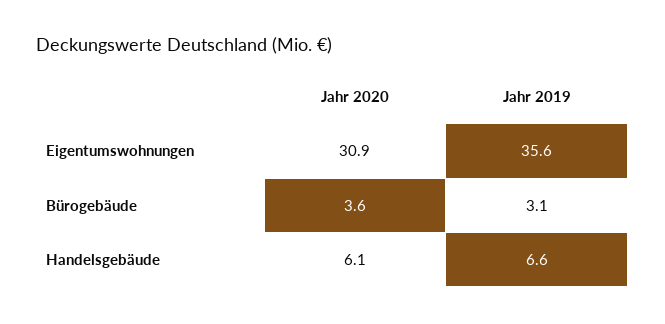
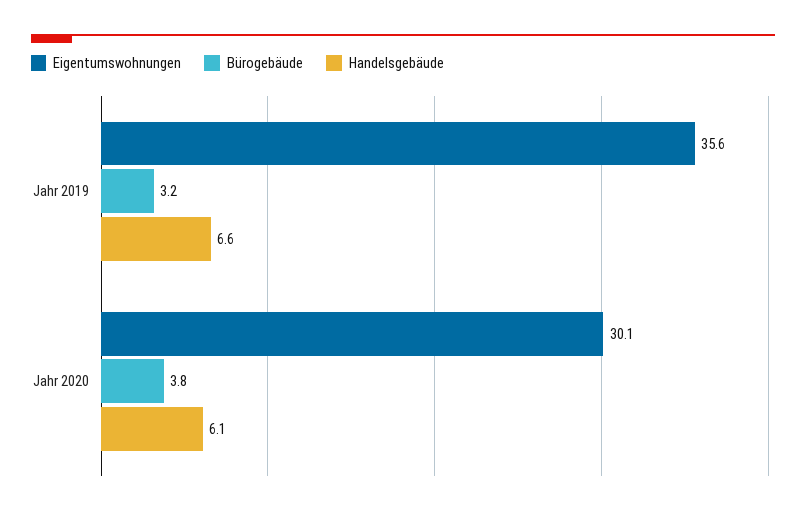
  {
    "Eigentumswohnungen": {
-     "Jahr 2020": 30.9,
+     "Jahr 2020": 30.1,
      "Jahr 2019": 35.6
    },
    "Bürogebäude": {
-     "Jahr 2020": 3.6,
+     "Jahr 2020": 3.8,
-     "Jahr 2019": 3.1
+     "Jahr 2019": 3.2
    },
    "Handelsgebäude": {
      "Jahr 2020": 6.1,
      "Jahr 2019": 6.6
    }
  }

